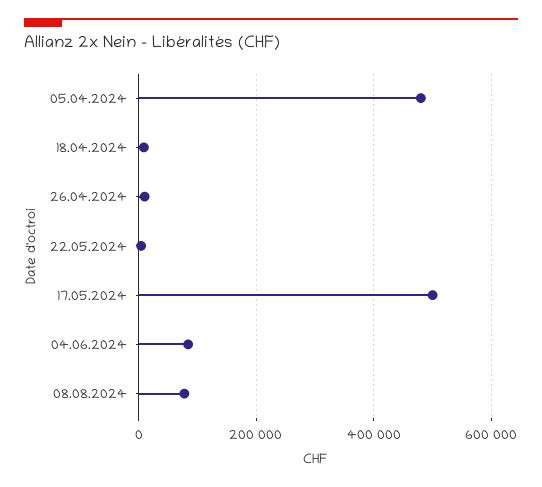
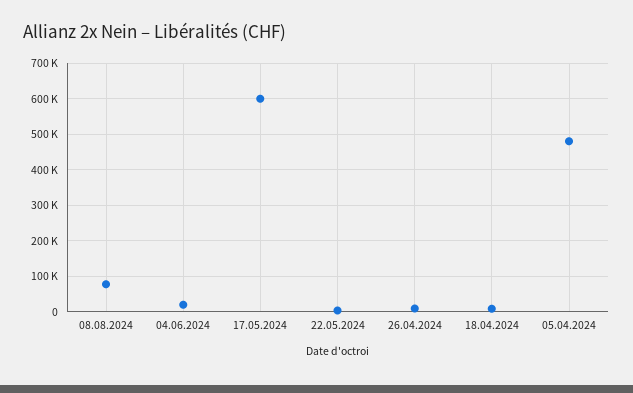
  {
    "05.04.2024": 480000,
    "18.04.2024": 0,
    "26.04.2024": 20000,
    "22.05.2024": 0,
-   "17.05.2024": 500000,
+   "17.05.2024": 600000,
-   "04.06.2024": 80000,
+   "04.06.2024": 20000,
    "08.08.2024": 80000
  }

